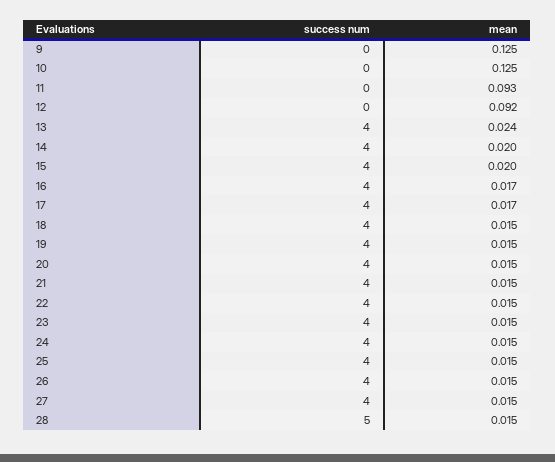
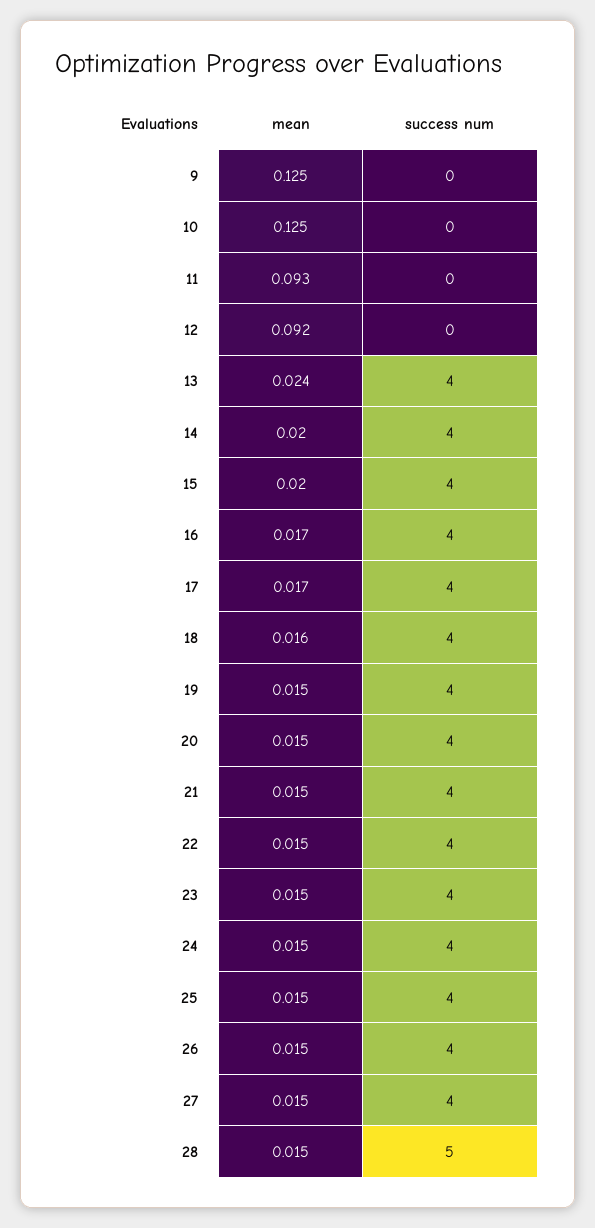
  {
    "success num": {
      "9": 0,
      "10": 0,
      "11": 0,
      "12": 0,
      "13": 4,
      "14": 4,
      "15": 4,
      "16": 4,
      "17": 4,
      "18": 4,
      "19": 4,
      "20": 4,
      "21": 4,
      "22": 4,
      "23": 4,
      "24": 4,
      "25": 4,
      "26": 4,
      "27": 4,
      "28": 5
    },
    "mean": {
      "9": 0.125,
      "10": 0.125,
      "11": 0.093,
      "12": 0.092,
      "13": 0.024,
      "14": 0.02,
      "15": 0.02,
      "16": 0.017,
      "17": 0.017,
-     "18": 0.015,
+     "18": 0.016,
      "19": 0.015,
      "20": 0.015,
      "21": 0.015,
      "22": 0.015,
      "23": 0.015,
      "24": 0.015,
      "25": 0.015,
      "26": 0.015,
      "27": 0.015,
      "28": 0.015
    }
  }

